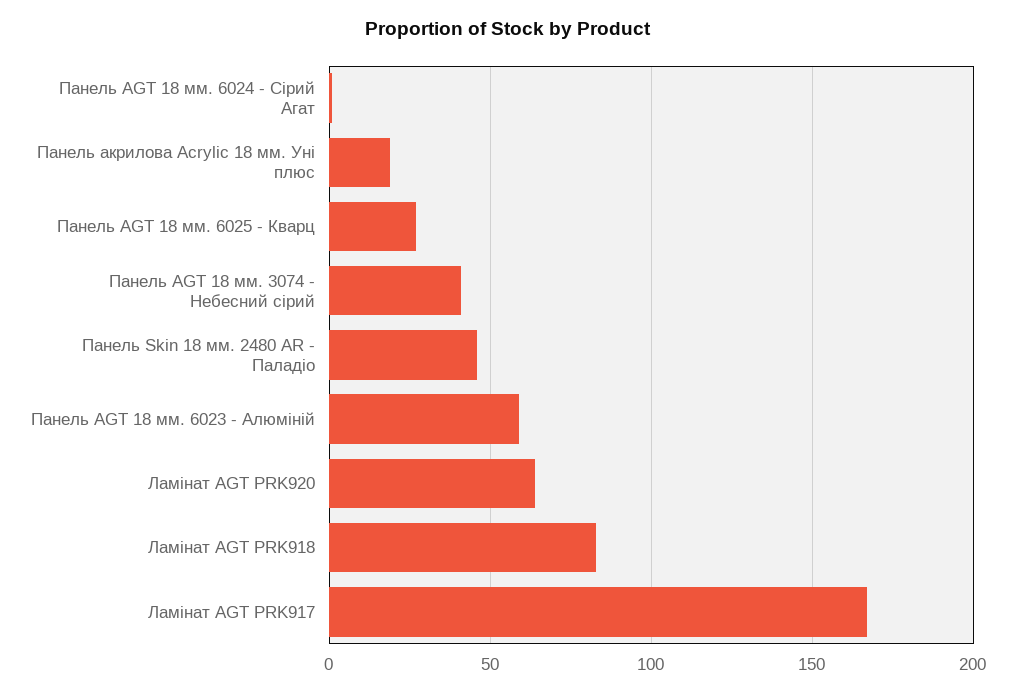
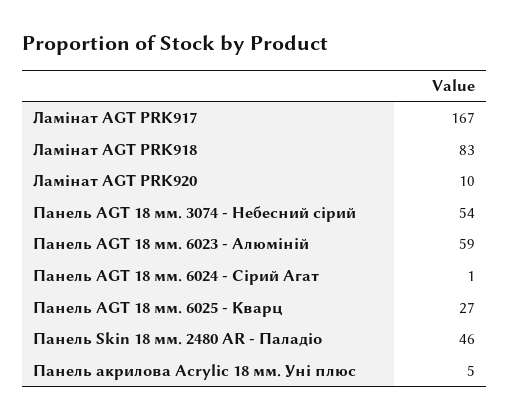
  {
    "Панель AGT 18 мм. 6024 - Сірий Агат": 1,
-   "Панель акрилова Acrylic 18 мм. Уні плюс": 20,
+   "Панель акрилова Acrylic 18 мм. Уні плюс": 5,
    "Панель AGT 18 мм. 6025 - Кварц": 27,
-   "Панель AGT 18 мм. 3074 - Небесний сірий": 40,
+   "Панель AGT 18 мм. 3074 - Небесний сірий": 54,
    "Панель Skin 18 мм. 2480 AR - Паладіо": 46,
    "Панель AGT 18 мм. 6023 - Алюміній": 59,
-   "Ламінат AGT PRK920": 65,
+   "Ламінат AGT PRK920": 10,
    "Ламінат AGT PRK918": 83,
    "Ламінат AGT PRK917": 167
  }

